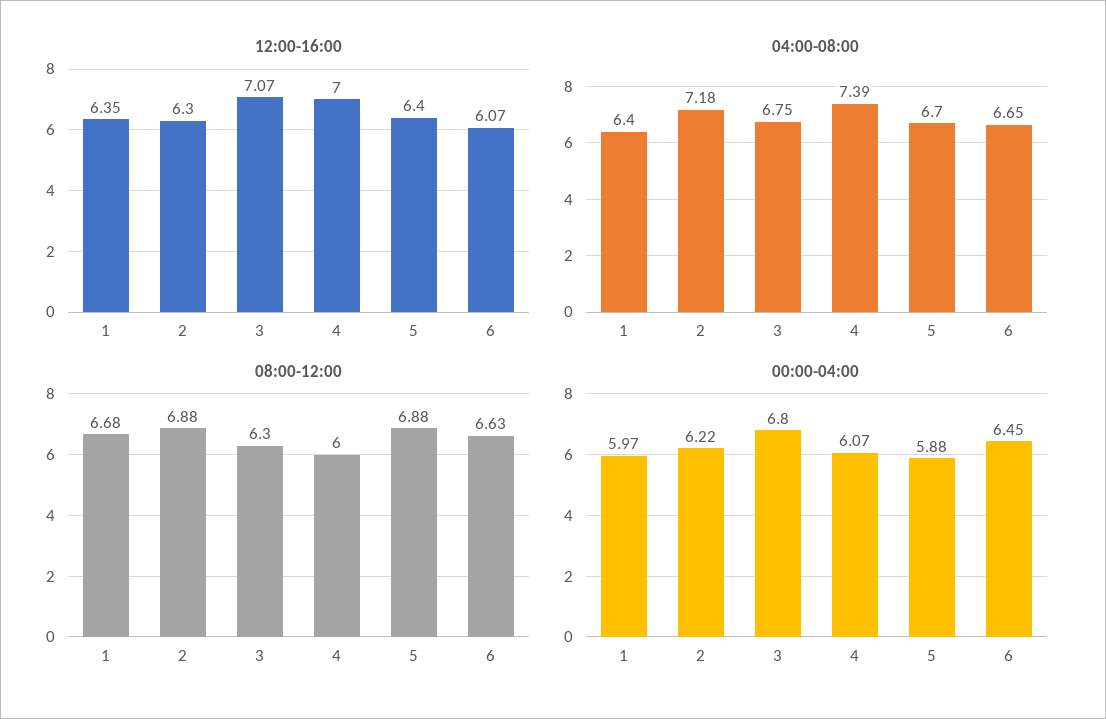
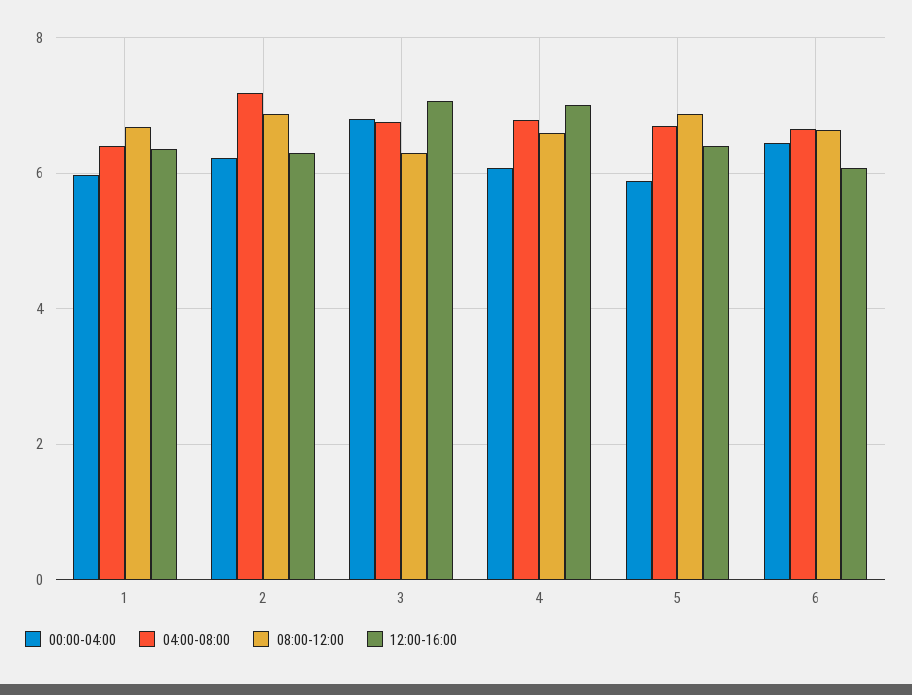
  {
    "12:00-16:00": {
      "1": 6.35,
      "2": 6.3,
      "3": 7.07,
      "4": 7,
      "5": 6.4,
      "6": 6.07
    },
    "04:00-08:00": {
      "1": 6.4,
      "2": 7.18,
      "3": 6.75,
-     "4": 7.39,
+     "4": 6.8,
      "5": 6.7,
      "6": 6.65
    },
    "08:00-12:00": {
      "1": 6.68,
      "2": 6.88,
      "3": 6.3,
-     "4": 6,
+     "4": 6.6,
      "5": 6.88,
      "6": 6.63
    },
    "00:00-04:00": {
      "1": 5.97,
      "2": 6.22,
      "3": 6.8,
      "4": 6.07,
      "5": 5.88,
      "6": 6.45
    }
  }

